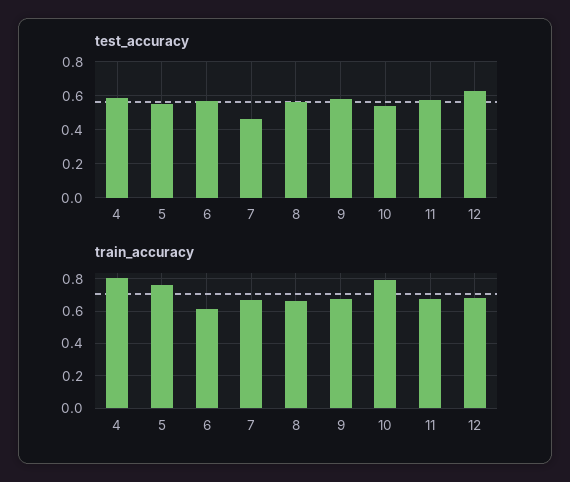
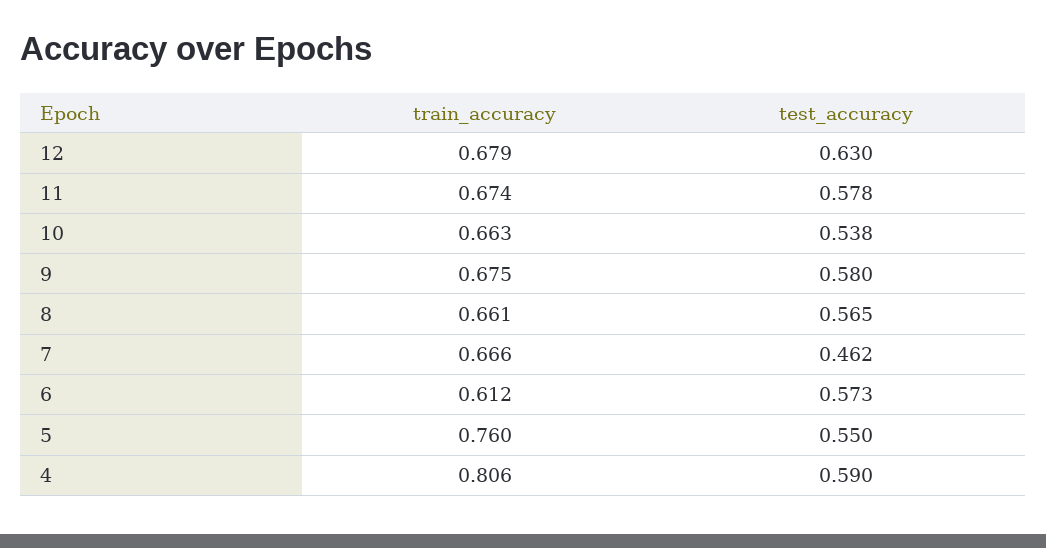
  {
    "test_accuracy": {
      "4": 0.59,
      "5": 0.55,
      "6": 0.573,
      "7": 0.462,
      "8": 0.565,
      "9": 0.58,
      "10": 0.538,
      "11": 0.578,
      "12": 0.63
    },
    "train_accuracy": {
      "4": 0.806,
      "5": 0.76,
      "6": 0.612,
      "7": 0.666,
      "8": 0.661,
      "9": 0.675,
-     "10": 0.8,
+     "10": 0.663,
      "11": 0.674,
      "12": 0.679
    }
  }

